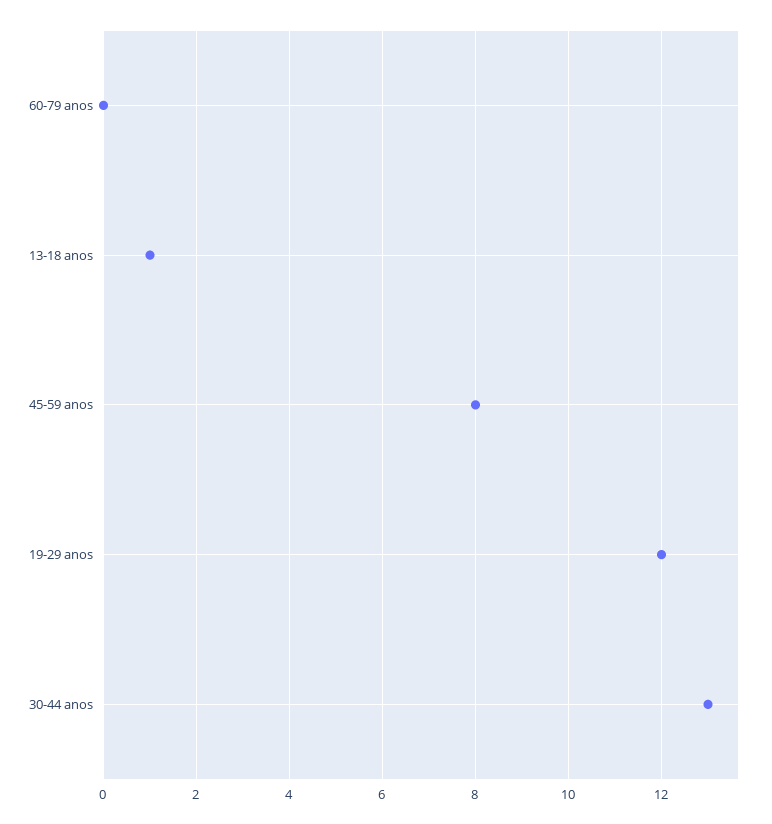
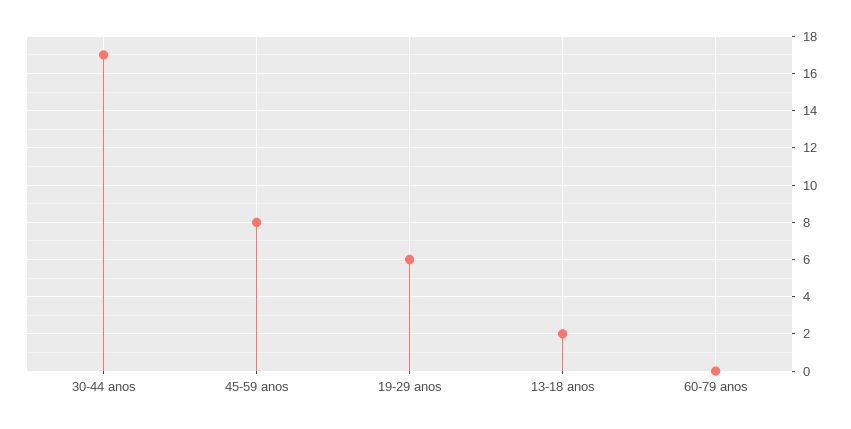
  {
    "60-79 anos": 0,
-   "13-18 anos": 1,
+   "13-18 anos": 2,
    "45-59 anos": 8,
-   "19-29 anos": 12,
+   "19-29 anos": 6,
-   "30-44 anos": 13
+   "30-44 anos": 17
  }

